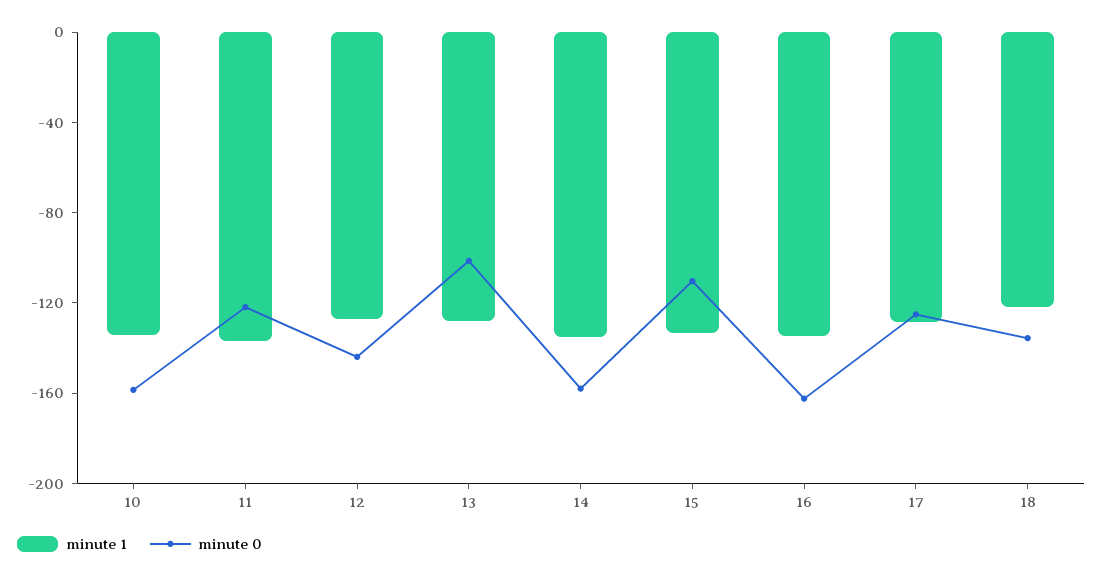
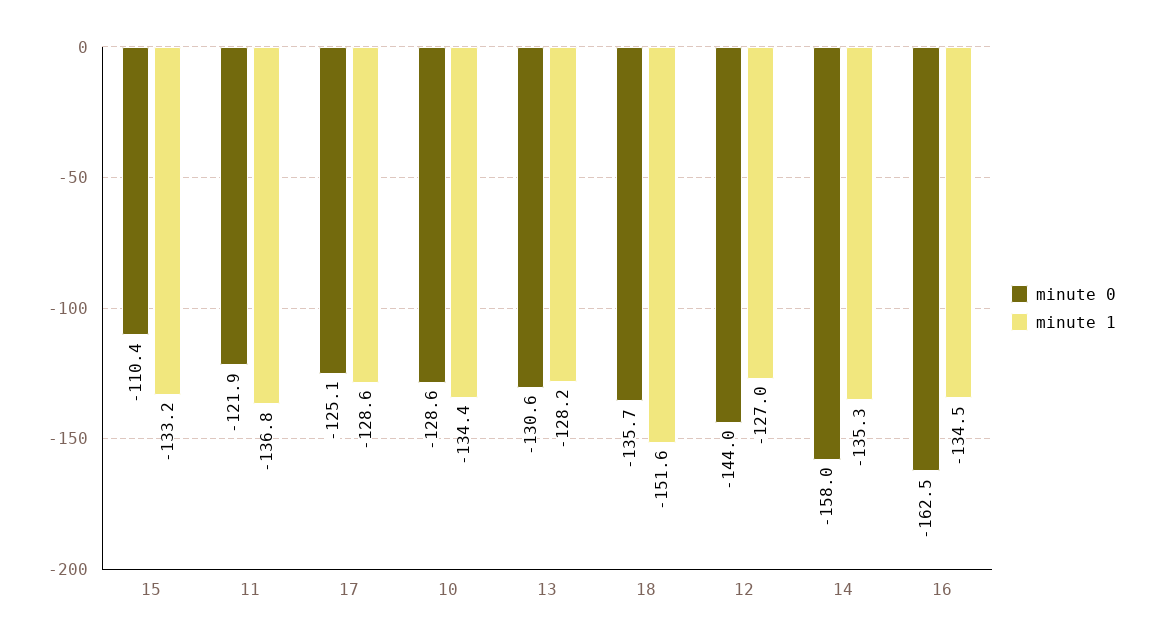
  {
    "minute 1": {
      "10": -134.4,
      "11": -136.8,
      "12": -127,
      "13": -128.2,
      "14": -135.3,
      "15": -133.2,
      "16": -134.5,
      "17": -128.6,
-     "18": -120
+     "18": -151.6
    },
    "minute 0": {
-     "10": -160,
+     "10": -128.6,
      "11": -121.9,
      "12": -144,
-     "13": -100,
+     "13": -130.6,
      "14": -158,
      "15": -110.4,
      "16": -162.5,
      "17": -125.1,
      "18": -135.7
    }
  }

